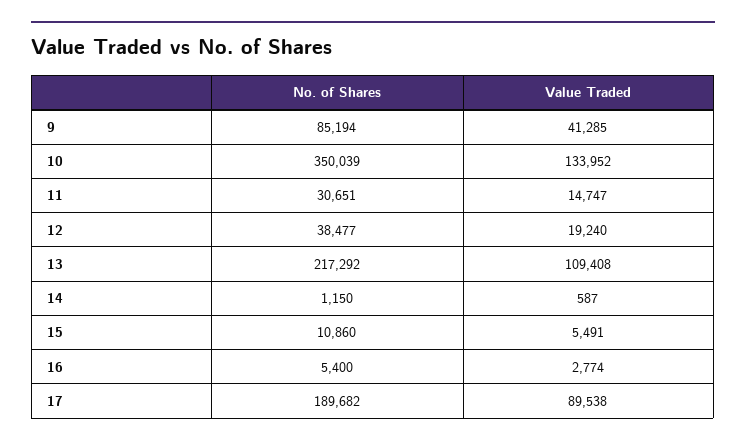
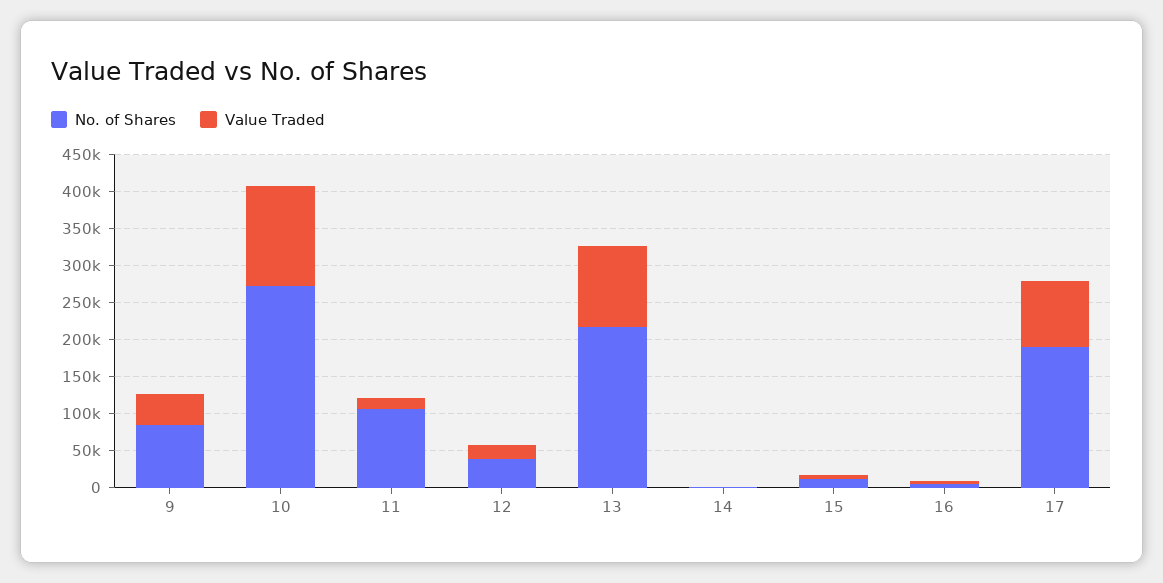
  {
    "No. of Shares": {
      "9": 85194,
-     "10": 350039,
+     "10": 275000,
-     "11": 30651,
+     "11": 100000,
      "12": 38477,
      "13": 217292,
      "14": 1150,
      "15": 10860,
      "16": 5400,
      "17": 189682
    },
    "Value Traded": {
      "9": 41285,
      "10": 133952,
      "11": 14747,
      "12": 19240,
      "13": 109408,
      "14": 587,
      "15": 5491,
      "16": 2774,
      "17": 89538
    }
  }

